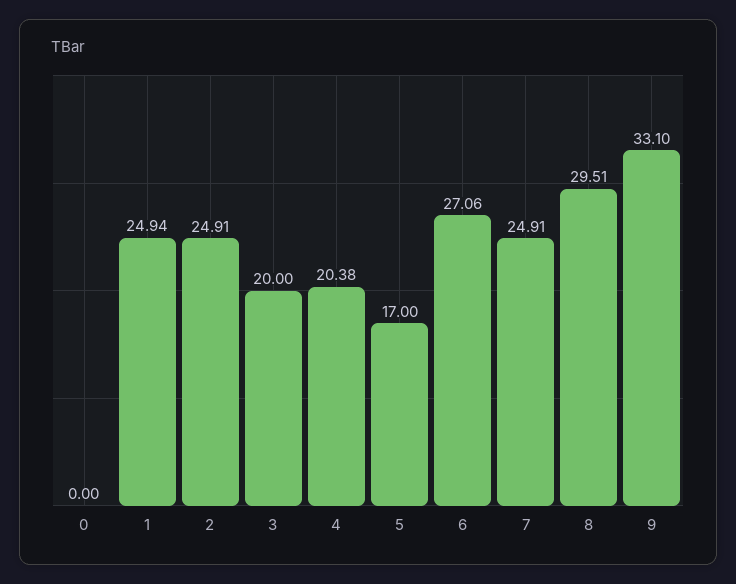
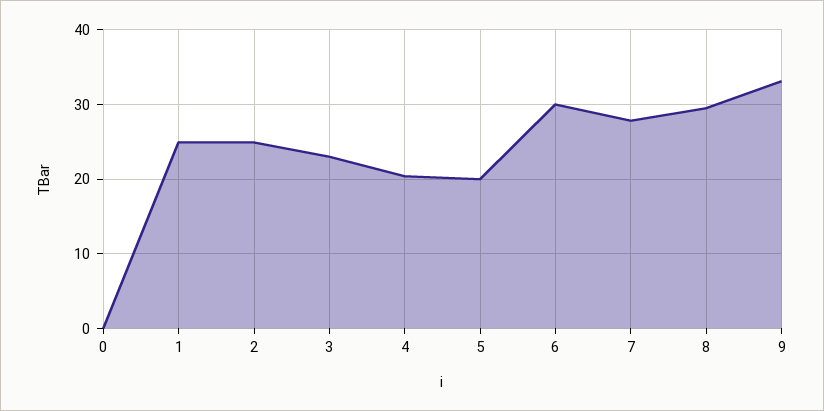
  {
    "0": 0,
    "1": 24.94,
    "2": 24.91,
-   "3": 20,
+   "3": 23,
    "4": 20.38,
-   "5": 17,
+   "5": 20,
-   "6": 27.06,
+   "6": 30,
-   "7": 24.91,
+   "7": 28,
    "8": 29.51,
    "9": 33.1
  }

